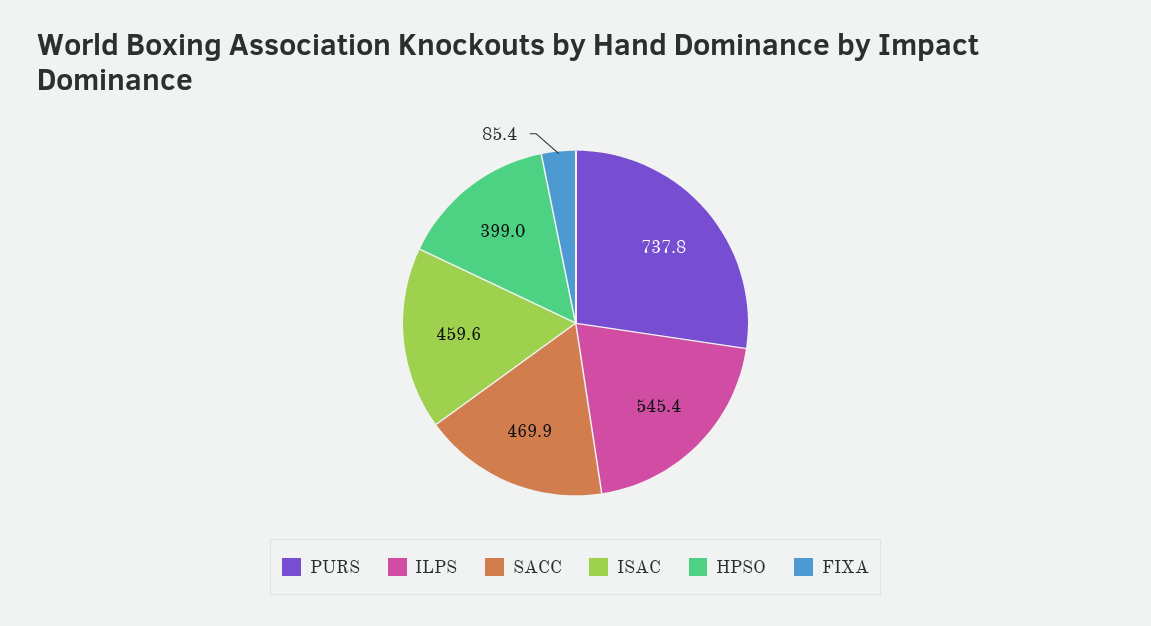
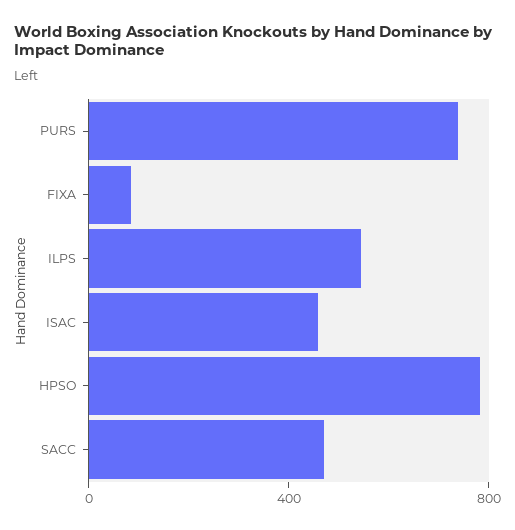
  {
    "PURS": 737.8,
    "ILPS": 545.4,
    "SACC": 469.9,
    "ISAC": 459.6,
-   "HPSO": 399,
+   "HPSO": 800,
    "FIXA": 85.4
  }

